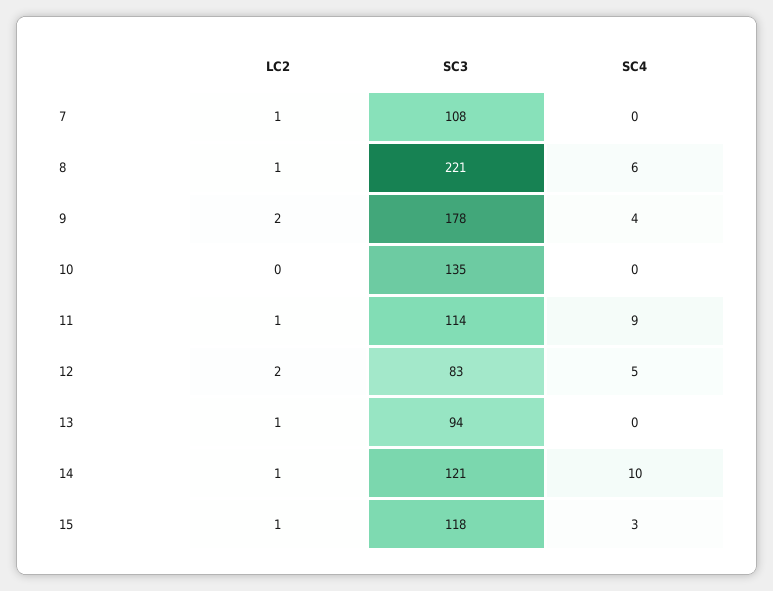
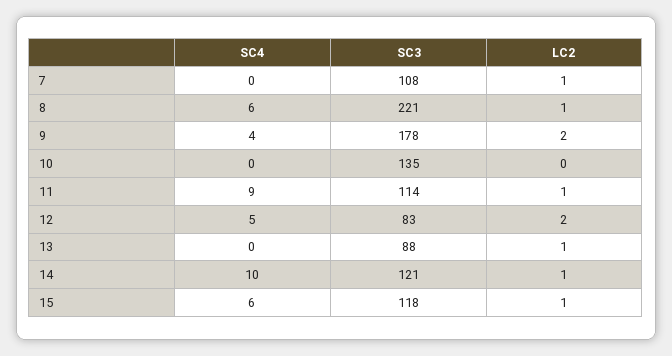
  {
    "LC2": {
      "7": 1,
      "8": 1,
      "9": 2,
      "10": 0,
      "11": 1,
      "12": 2,
      "13": 1,
      "14": 1,
      "15": 1
    },
    "SC3": {
      "7": 108,
      "8": 221,
      "9": 178,
      "10": 135,
      "11": 114,
      "12": 83,
-     "13": 94,
+     "13": 88,
      "14": 121,
      "15": 118
    },
    "SC4": {
      "7": 0,
      "8": 6,
      "9": 4,
      "10": 0,
      "11": 9,
      "12": 5,
      "13": 0,
      "14": 10,
-     "15": 3
+     "15": 6
    }
  }

